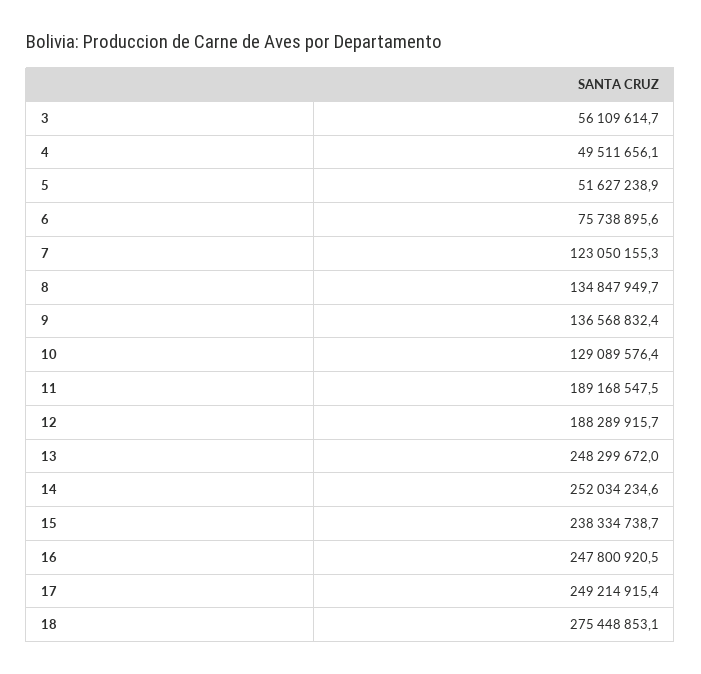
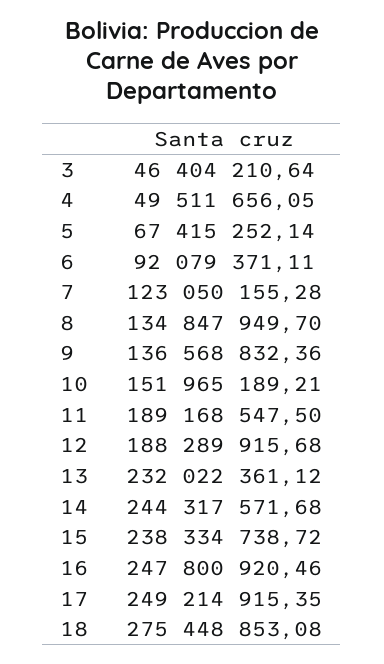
  {
-   "3": 56109614.7,
+   "3": 46404210.64,
    "4": 49511656.05,
-   "5": 51627238.9,
+   "5": 67415252.14,
-   "6": 75738895.6,
+   "6": 92079371.11,
    "7": 123050155.28,
    "8": 134847949.7,
    "9": 136568832.36,
-   "10": 129089576.4,
+   "10": 151965189.21,
    "11": 189168547.5,
    "12": 188289915.68,
-   "13": 248299672,
+   "13": 232022361.12,
-   "14": 252034234.6,
+   "14": 244317571.68,
    "15": 238334738.72,
    "16": 247800920.46,
    "17": 249214915.35,
    "18": 275448853.08
  }

